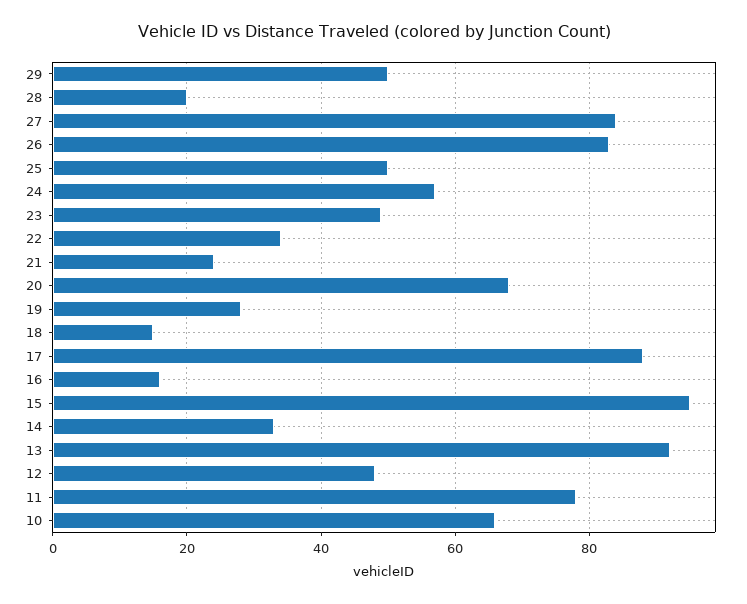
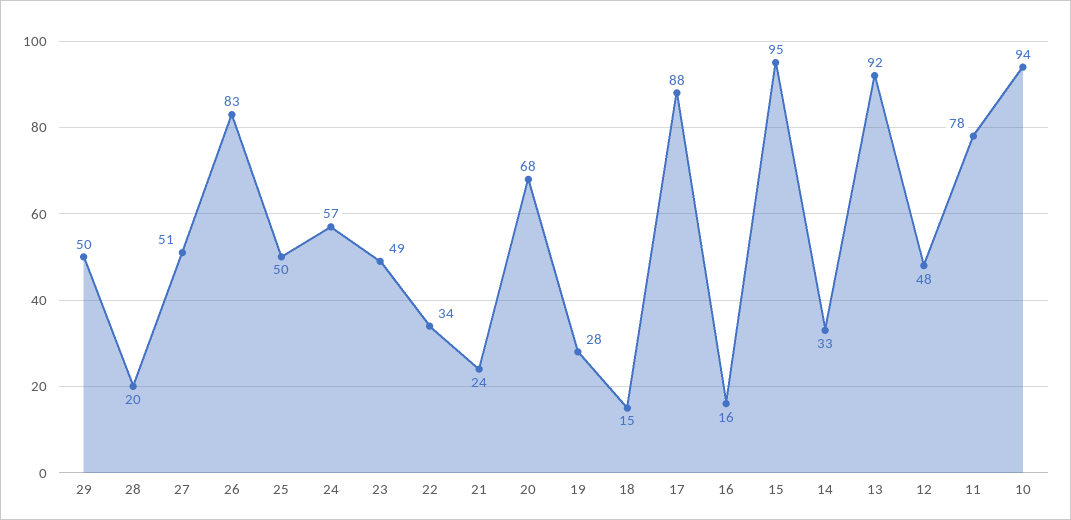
  {
    "29": 50,
    "28": 20,
-   "27": 85,
+   "27": 51,
    "26": 83,
    "25": 50,
    "24": 57,
    "23": 49,
    "22": 34,
    "21": 24,
    "20": 68,
    "19": 28,
    "18": 15,
    "17": 88,
    "16": 16,
    "15": 95,
    "14": 33,
    "13": 92,
    "12": 48,
    "11": 78,
-   "10": 65
+   "10": 94
  }

